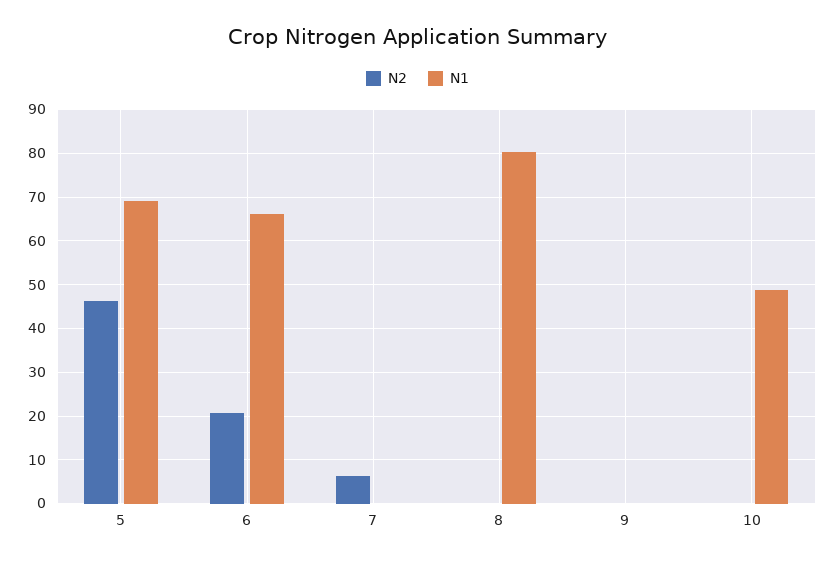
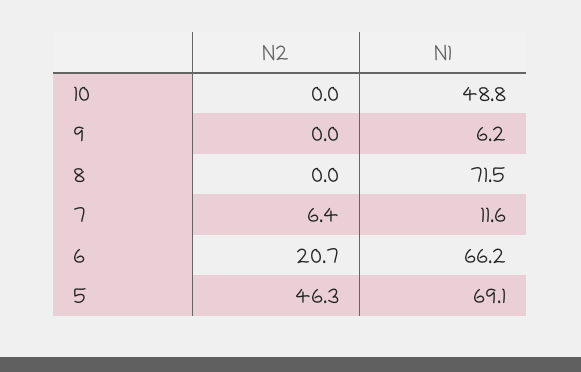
  {
    "N2": {
      "5": 46.3,
      "6": 20.7,
      "7": 6.4,
      "8": 0,
      "9": 0,
      "10": 0
    },
    "N1": {
      "5": 69.1,
      "6": 66.2,
-     "7": 0,
+     "7": 11.6,
-     "8": 80,
+     "8": 71.5,
-     "9": 0,
+     "9": 6.2,
      "10": 48.8
    }
  }

